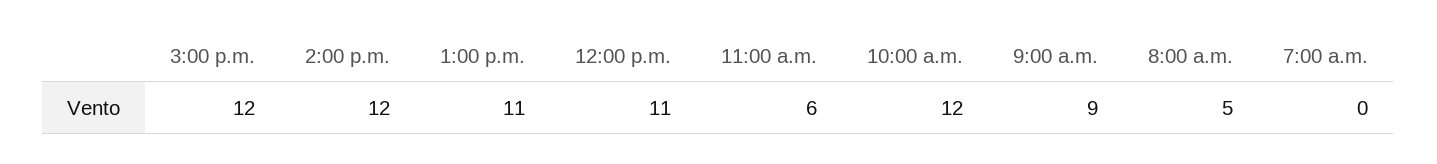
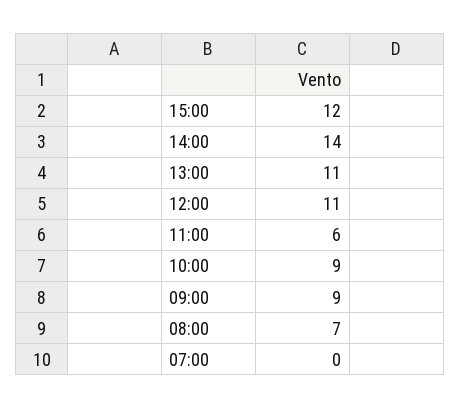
  {
    "3:00 p.m.": 12,
-   "2:00 p.m.": 12,
+   "2:00 p.m.": 14,
    "1:00 p.m.": 11,
    "12:00 p.m.": 11,
    "11:00 a.m.": 6,
-   "10:00 a.m.": 12,
+   "10:00 a.m.": 9,
    "9:00 a.m.": 9,
-   "8:00 a.m.": 5,
+   "8:00 a.m.": 7,
    "7:00 a.m.": 0
  }

